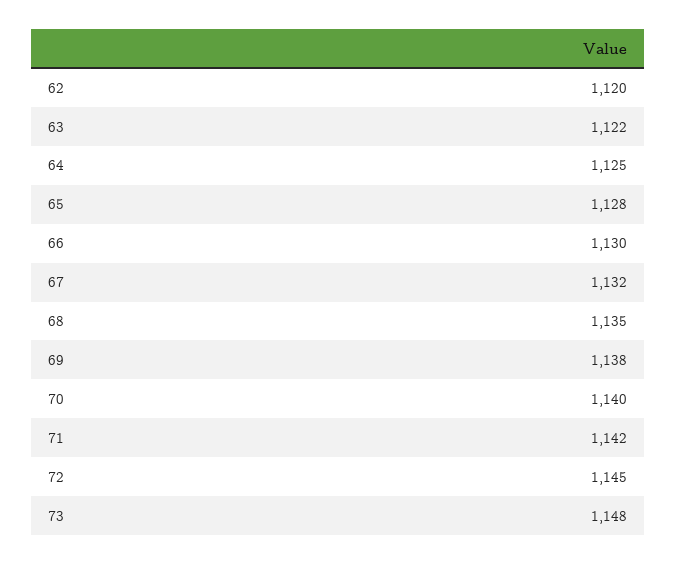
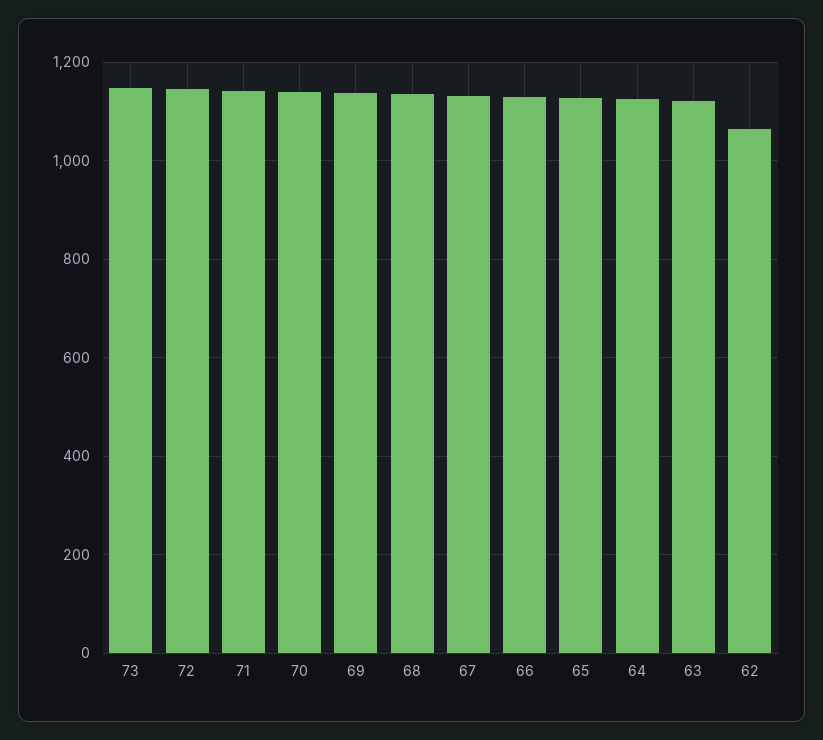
  {
-   "62": 1120,
+   "62": 1060,
    "63": 1122,
    "64": 1125,
    "65": 1128,
    "66": 1130,
    "67": 1132,
    "68": 1135,
    "69": 1138,
    "70": 1140,
    "71": 1142,
    "72": 1145,
    "73": 1148
  }

